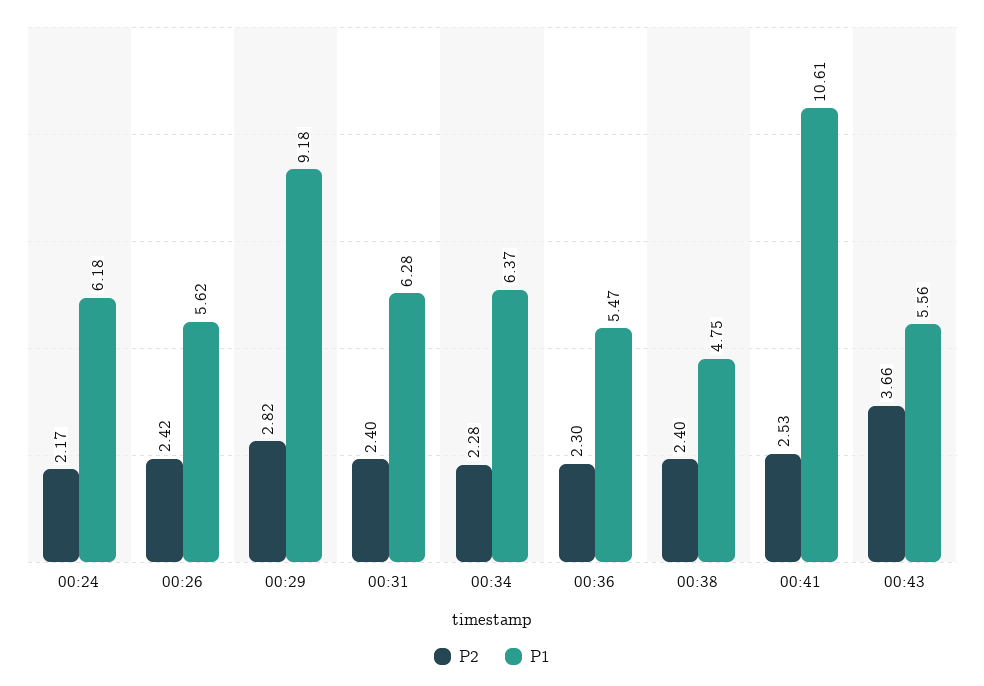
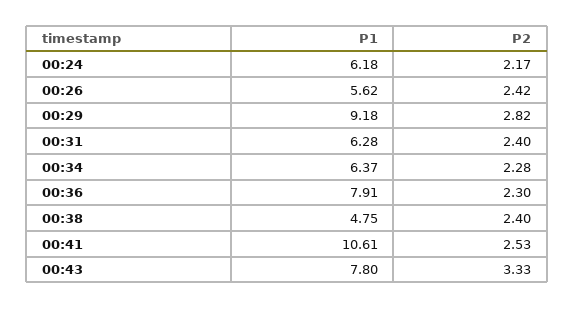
  {
    "P2": {
      "00:24": 2.17,
      "00:26": 2.42,
      "00:29": 2.82,
      "00:31": 2.4,
      "00:34": 2.28,
      "00:36": 2.3,
      "00:38": 2.4,
      "00:41": 2.53,
-     "00:43": 3.66
+     "00:43": 3.33
    },
    "P1": {
      "00:24": 6.18,
      "00:26": 5.62,
      "00:29": 9.18,
      "00:31": 6.28,
      "00:34": 6.37,
-     "00:36": 5.47,
+     "00:36": 7.91,
      "00:38": 4.75,
      "00:41": 10.61,
-     "00:43": 5.56
+     "00:43": 7.8
    }
  }

